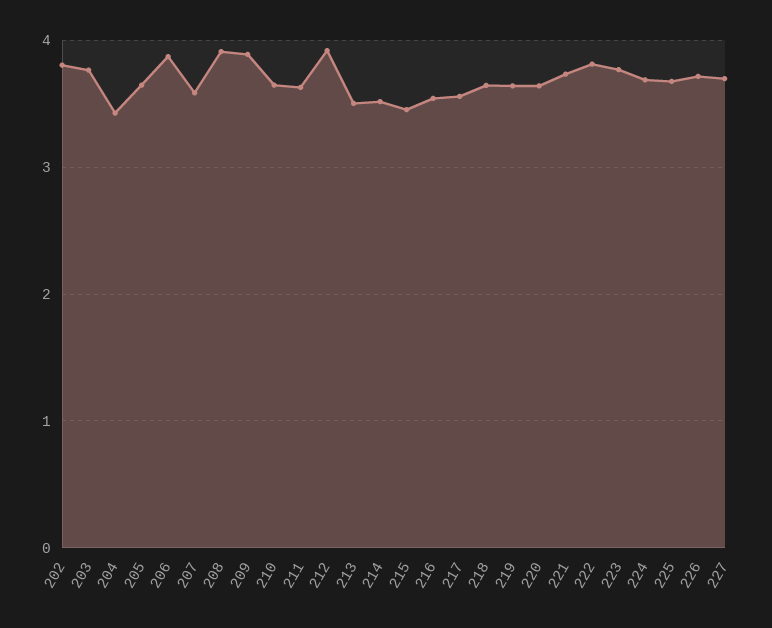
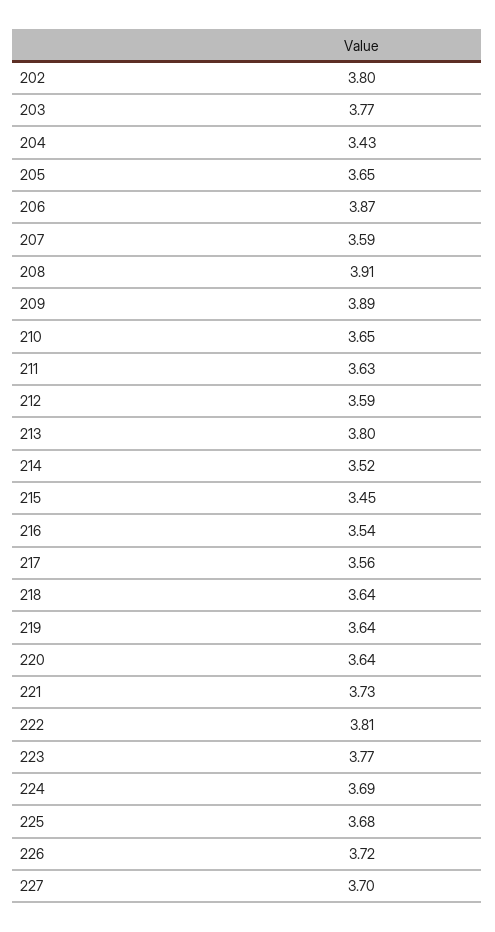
  {
    "202": 3.8,
    "203": 3.77,
    "204": 3.43,
    "205": 3.65,
    "206": 3.87,
    "207": 3.59,
    "208": 3.91,
    "209": 3.89,
    "210": 3.65,
    "211": 3.63,
-   "212": 3.9,
+   "212": 3.59,
-   "213": 3.5,
+   "213": 3.8,
    "214": 3.52,
    "215": 3.45,
    "216": 3.54,
    "217": 3.56,
    "218": 3.64,
    "219": 3.64,
    "220": 3.64,
    "221": 3.73,
    "222": 3.81,
    "223": 3.77,
    "224": 3.69,
    "225": 3.68,
    "226": 3.72,
    "227": 3.7
  }

